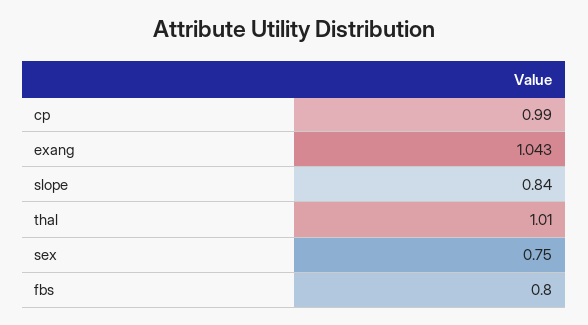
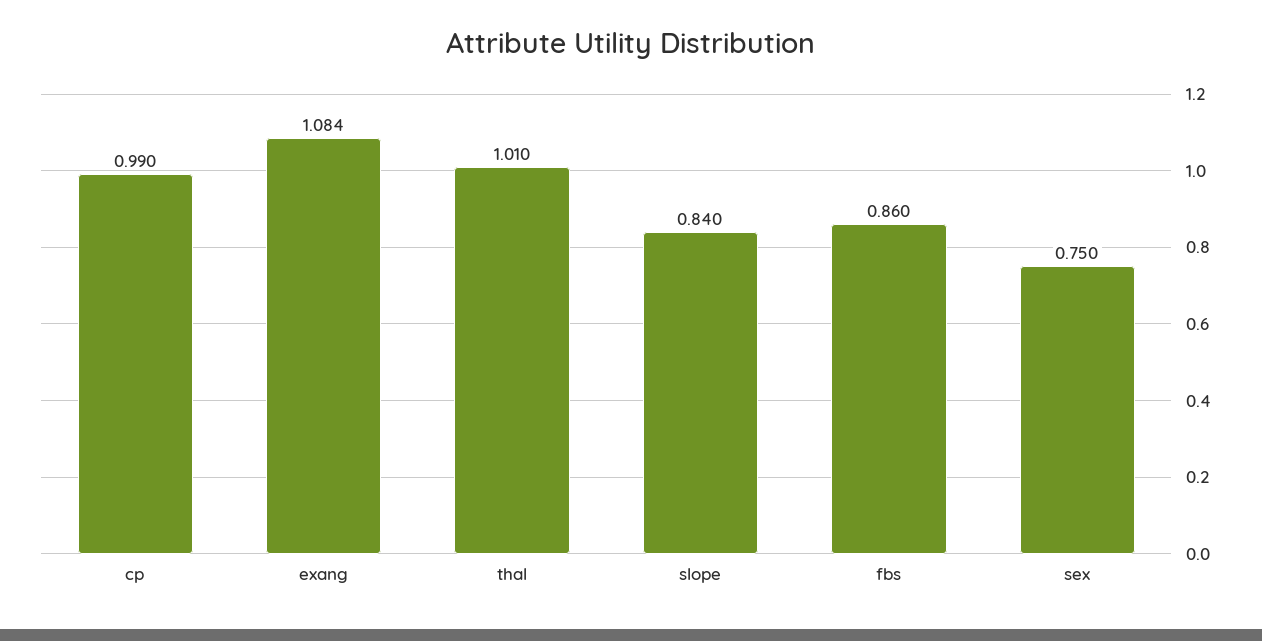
  {
    "cp": 0.99,
-   "exang": 1.043,
+   "exang": 1.084,
    "slope": 0.84,
    "thal": 1.01,
    "sex": 0.75,
-   "fbs": 0.8
+   "fbs": 0.86
  }

